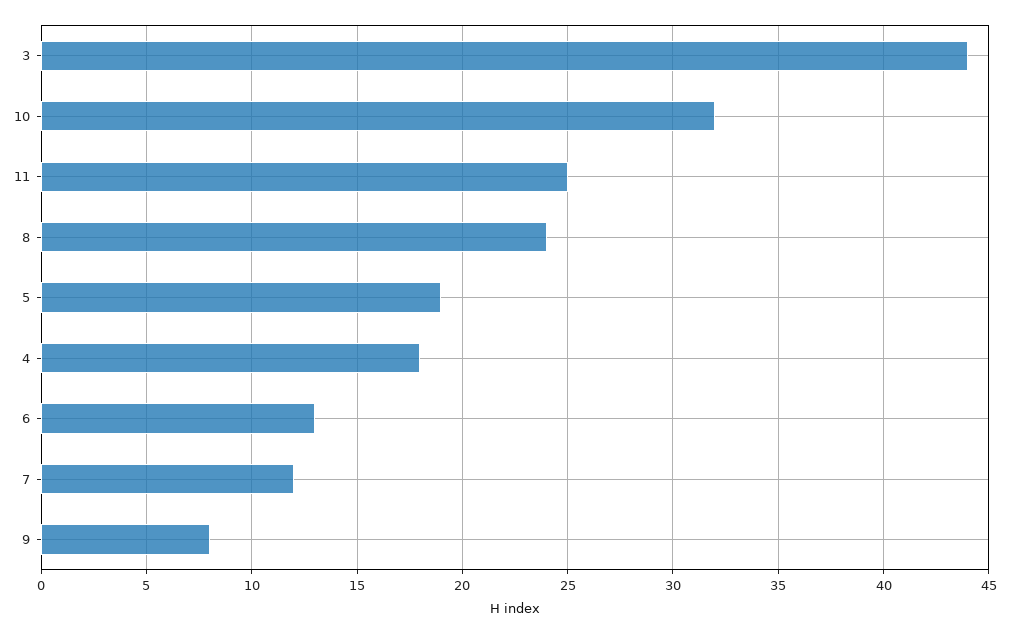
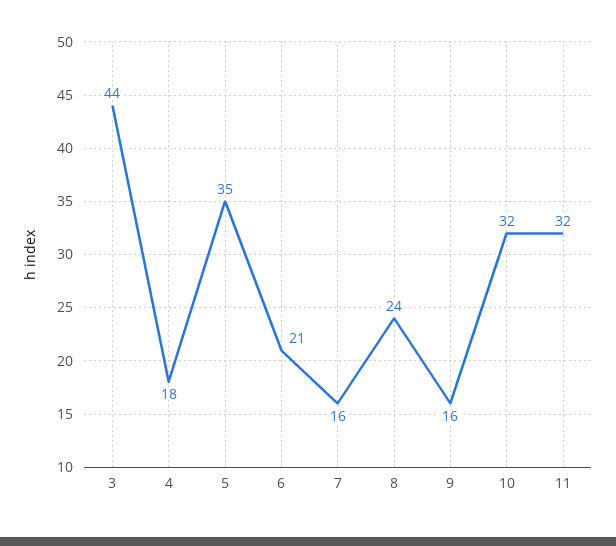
  {
    "3": 44,
    "10": 32,
-   "11": 25,
+   "11": 32,
    "8": 24,
-   "5": 19,
+   "5": 35,
    "4": 18,
-   "6": 13,
+   "6": 21,
-   "7": 12,
+   "7": 16,
-   "9": 8
+   "9": 16
  }

